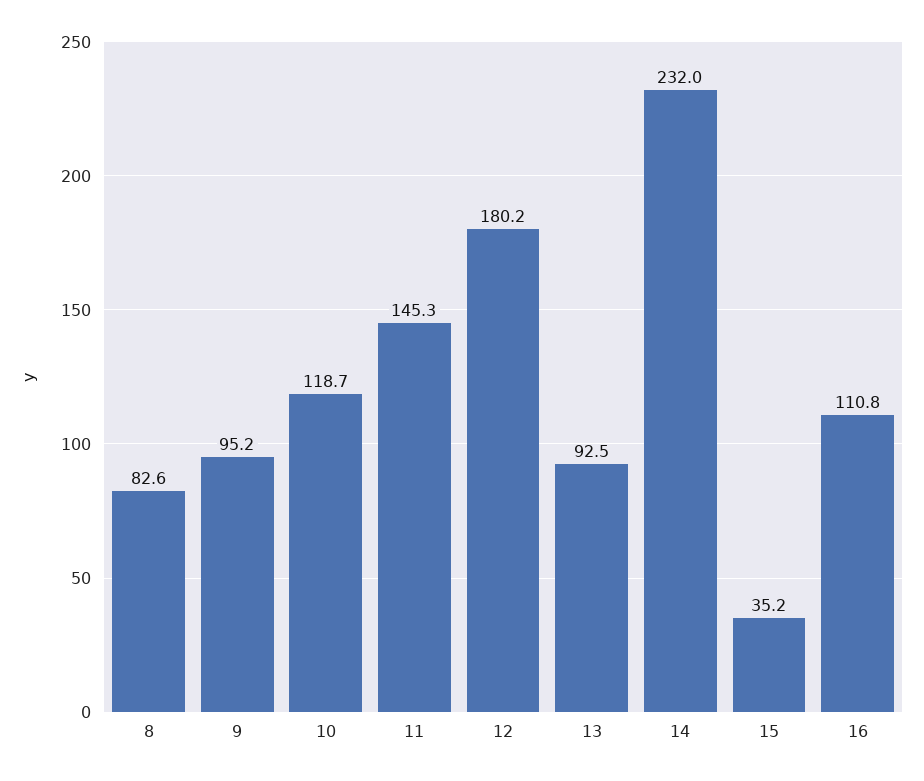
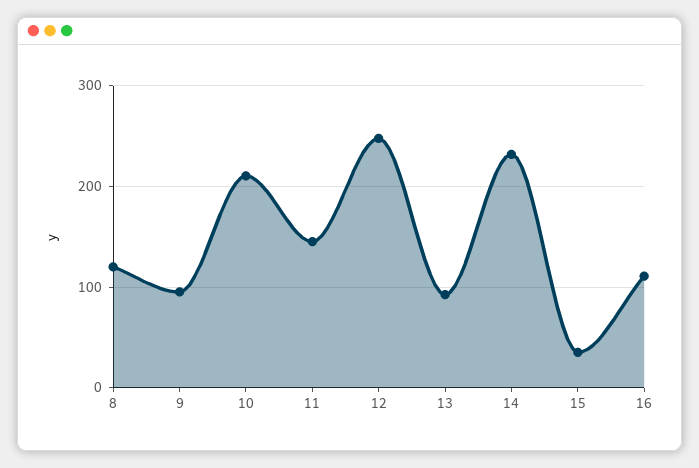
  {
-   "8": 82.6,
+   "8": 120,
    "9": 95.2,
-   "10": 118.7,
+   "10": 210,
    "11": 145.3,
-   "12": 180.2,
+   "12": 250,
    "13": 92.5,
    "14": 232,
    "15": 35.2,
    "16": 110.8
  }

